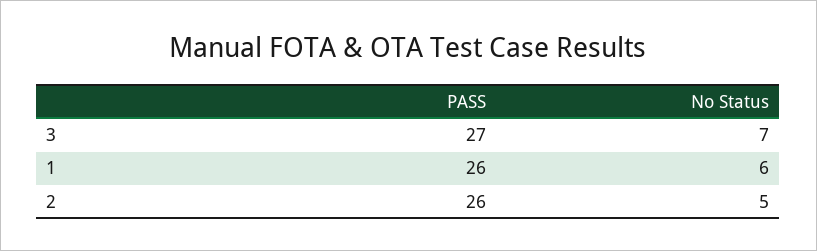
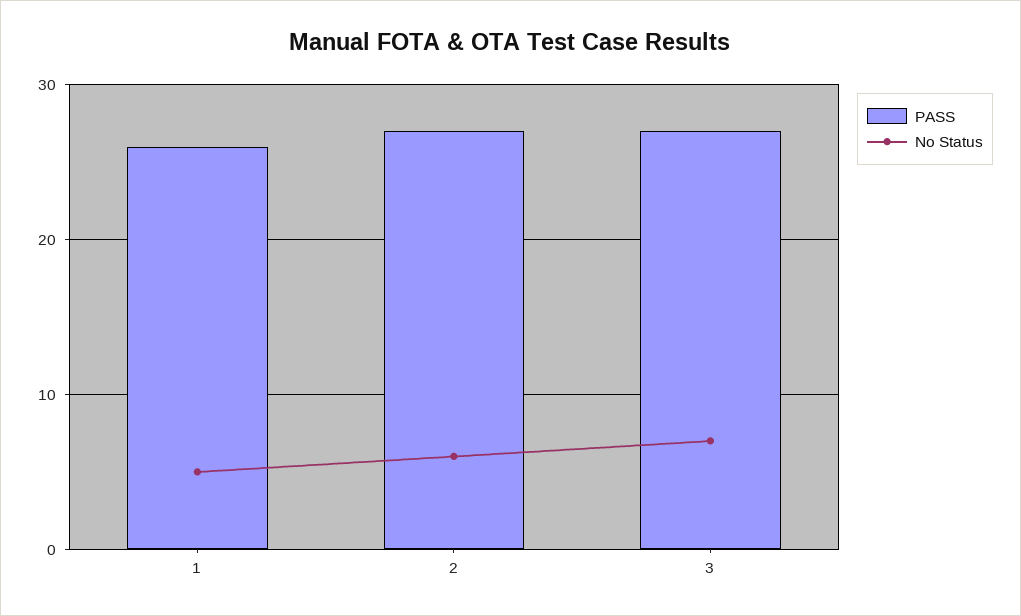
  {
    "PASS": {
      "3": 27,
      "1": 26,
-     "2": 26
+     "2": 27
    },
    "No Status": {
      "3": 7,
-     "1": 6,
+     "1": 5,
-     "2": 5
+     "2": 6
    }
  }

